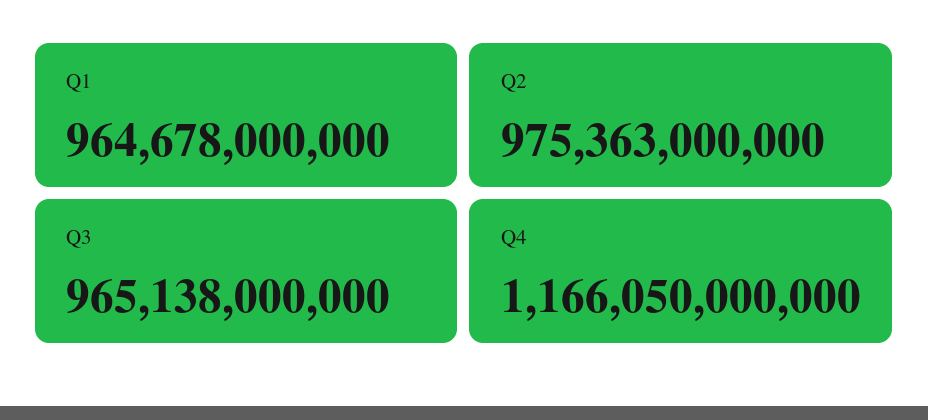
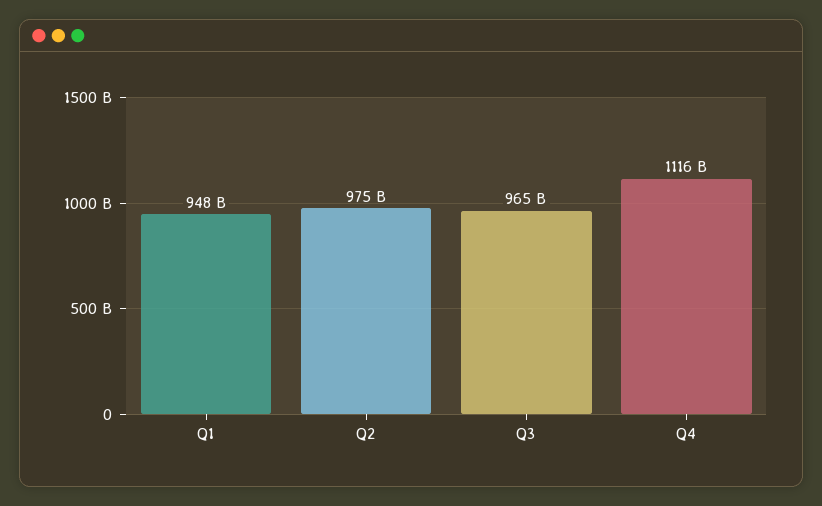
  {
-   "Q1": 964678000000,
+   "Q1": 948000000000,
    "Q2": 975363000000,
    "Q3": 965138000000,
-   "Q4": 1166050000000
+   "Q4": 1116000000000
  }

